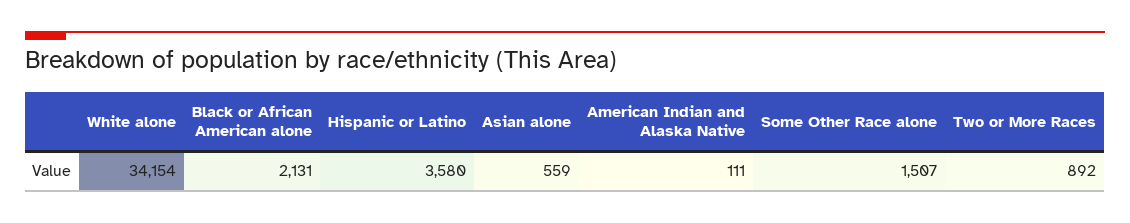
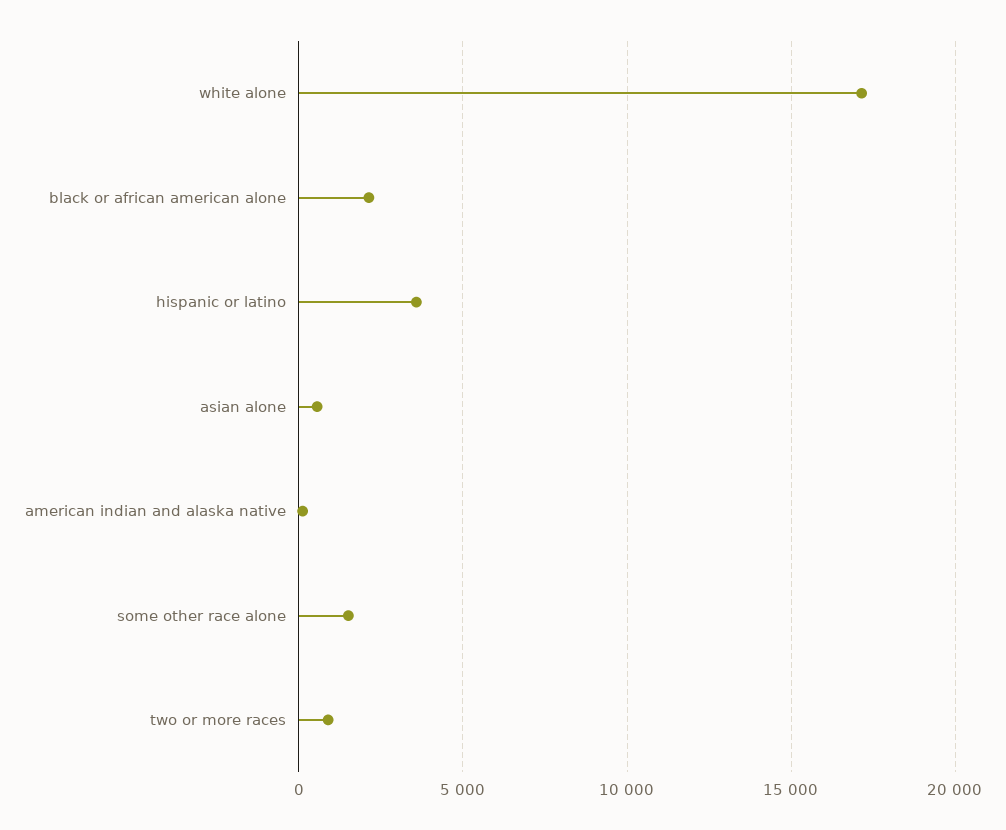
  {
-   "White alone": 34154,
+   "White alone": 17000,
    "Black or African American alone": 2131,
    "Hispanic or Latino": 3580,
    "Asian alone": 559,
    "American Indian and Alaska Native": 111,
    "Some Other Race alone": 1507,
    "Two or More Races": 892
  }

